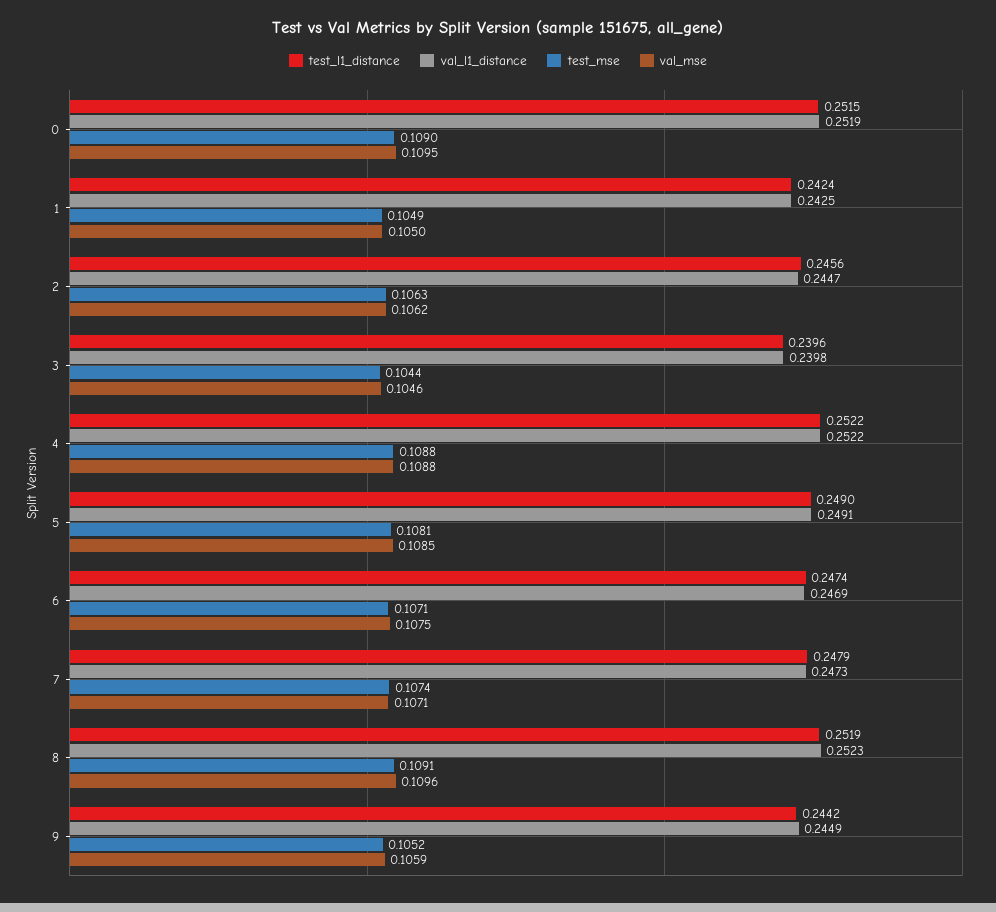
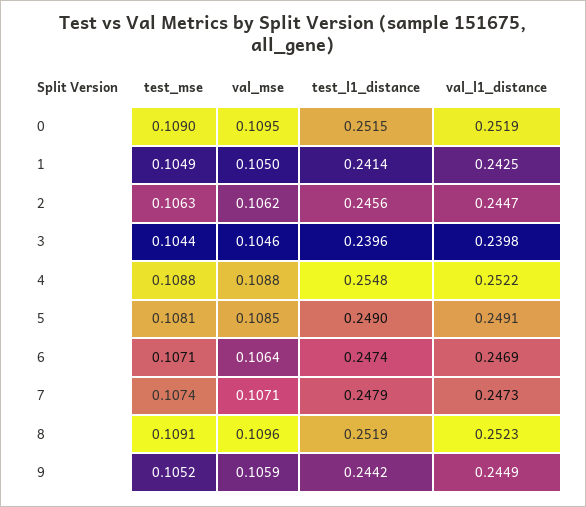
  {
    "test_l1_distance": {
      "0": 0.2515,
-     "1": 0.2424,
+     "1": 0.2414,
      "2": 0.2456,
      "3": 0.2396,
-     "4": 0.2522,
+     "4": 0.2548,
      "5": 0.249,
      "6": 0.2474,
      "7": 0.2479,
      "8": 0.2519,
      "9": 0.2442
    },
    "val_l1_distance": {
      "0": 0.2519,
      "1": 0.2425,
      "2": 0.2447,
      "3": 0.2398,
      "4": 0.2522,
      "5": 0.2491,
      "6": 0.2469,
      "7": 0.2473,
      "8": 0.2523,
      "9": 0.2449
    },
    "test_mse": {
      "0": 0.109,
      "1": 0.1049,
      "2": 0.1063,
      "3": 0.1044,
      "4": 0.1088,
      "5": 0.1081,
      "6": 0.1071,
      "7": 0.1074,
      "8": 0.1091,
      "9": 0.1052
    },
    "val_mse": {
      "0": 0.1095,
      "1": 0.105,
      "2": 0.1062,
      "3": 0.1046,
      "4": 0.1088,
      "5": 0.1085,
-     "6": 0.1075,
+     "6": 0.1064,
      "7": 0.1071,
      "8": 0.1096,
      "9": 0.1059
    }
  }

